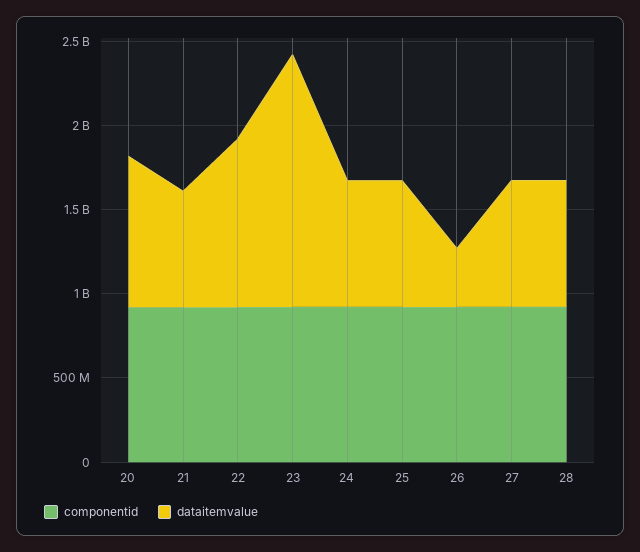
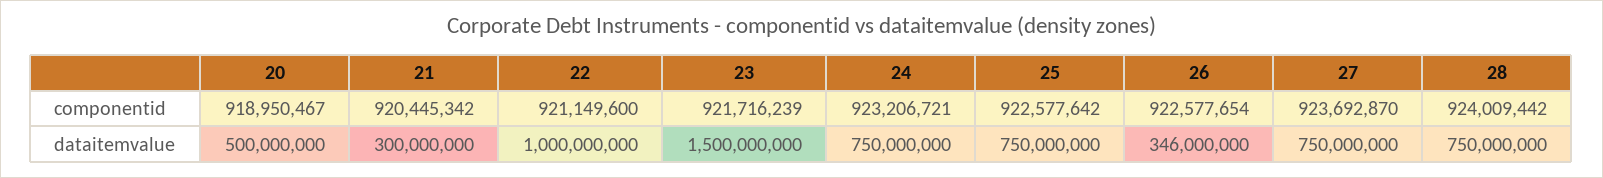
  {
    "componentid": {
      "20": 918950467,
      "21": 920445342,
      "22": 921149600,
      "23": 921716239,
      "24": 923206721,
      "25": 922577642,
      "26": 922577654,
      "27": 923692870,
      "28": 924009442
    },
    "dataitemvalue": {
-     "20": 900000000,
+     "20": 500000000,
-     "21": 700000000,
+     "21": 300000000,
      "22": 1000000000,
      "23": 1500000000,
      "24": 750000000,
      "25": 750000000,
      "26": 346000000,
      "27": 750000000,
      "28": 750000000
    }
  }

